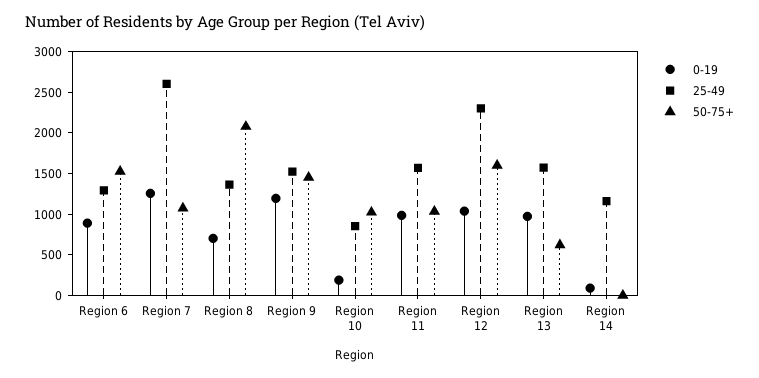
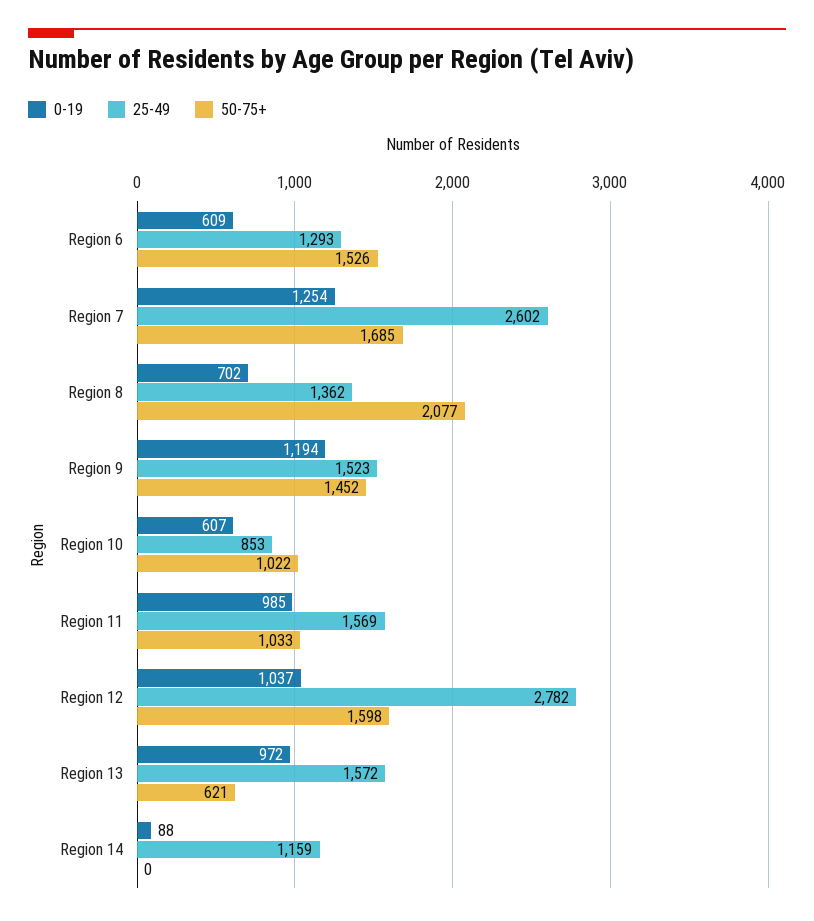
  {
    "0-19": {
-     "Region 6": 900,
+     "Region 6": 609,
      "Region 7": 1254,
      "Region 8": 702,
      "Region 9": 1194,
-     "Region 10": 200,
+     "Region 10": 607,
      "Region 11": 985,
      "Region 12": 1037,
      "Region 13": 972,
      "Region 14": 88
    },
    "25-49": {
      "Region 6": 1293,
      "Region 7": 2602,
      "Region 8": 1362,
      "Region 9": 1523,
      "Region 10": 853,
      "Region 11": 1569,
-     "Region 12": 2300,
+     "Region 12": 2782,
      "Region 13": 1572,
      "Region 14": 1159
    },
    "50-75+": {
      "Region 6": 1526,
-     "Region 7": 1100,
+     "Region 7": 1685,
      "Region 8": 2077,
      "Region 9": 1452,
      "Region 10": 1022,
      "Region 11": 1033,
      "Region 12": 1598,
      "Region 13": 621,
      "Region 14": 0
    }
  }

